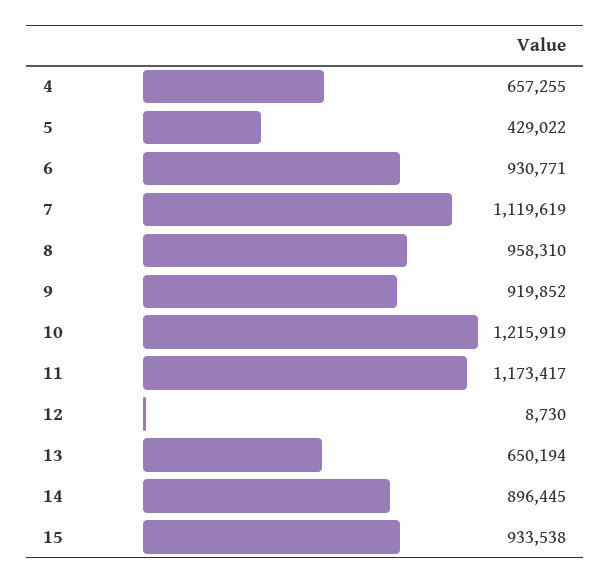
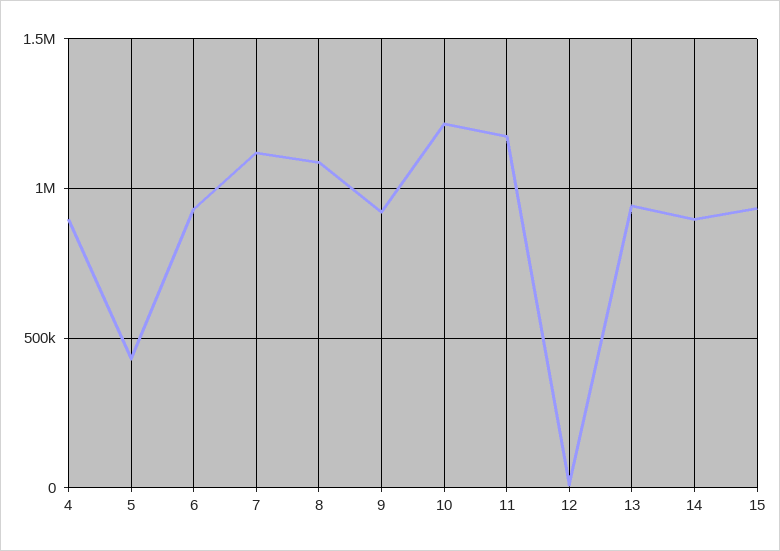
  {
-   "4": 657255,
+   "4": 900000,
    "5": 429022,
    "6": 930771,
    "7": 1119619,
-   "8": 958310,
+   "8": 1100000,
    "9": 919852,
    "10": 1215919,
    "11": 1173417,
    "12": 8730,
-   "13": 650194,
+   "13": 950000,
    "14": 896445,
    "15": 933538
  }

